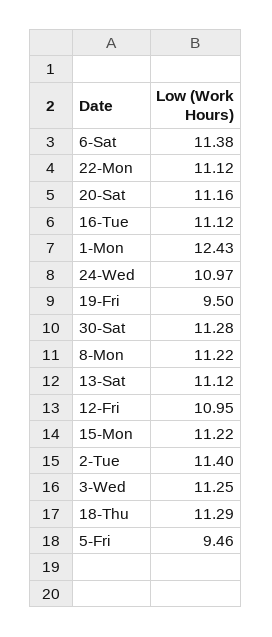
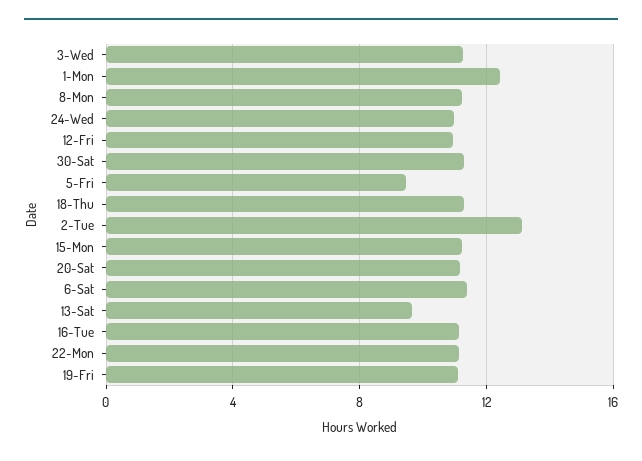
  {
    "6-Sat": 11.38,
    "22-Mon": 11.12,
    "20-Sat": 11.16,
    "16-Tue": 11.12,
    "1-Mon": 12.43,
    "24-Wed": 10.97,
-   "19-Fri": 9.5,
+   "19-Fri": 11,
    "30-Sat": 11.28,
    "8-Mon": 11.22,
-   "13-Sat": 11.12,
+   "13-Sat": 9.5,
    "12-Fri": 10.95,
    "15-Mon": 11.22,
-   "2-Tue": 11.4,
+   "2-Tue": 13,
    "3-Wed": 11.25,
    "18-Thu": 11.29,
    "5-Fri": 9.46
  }

